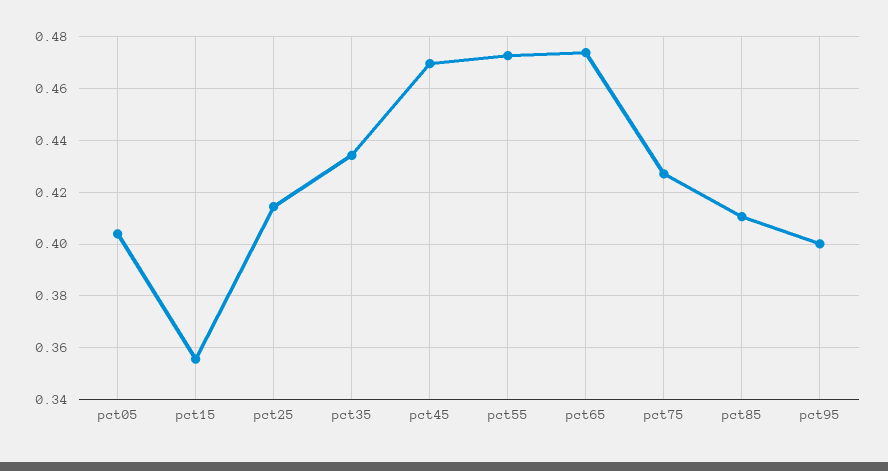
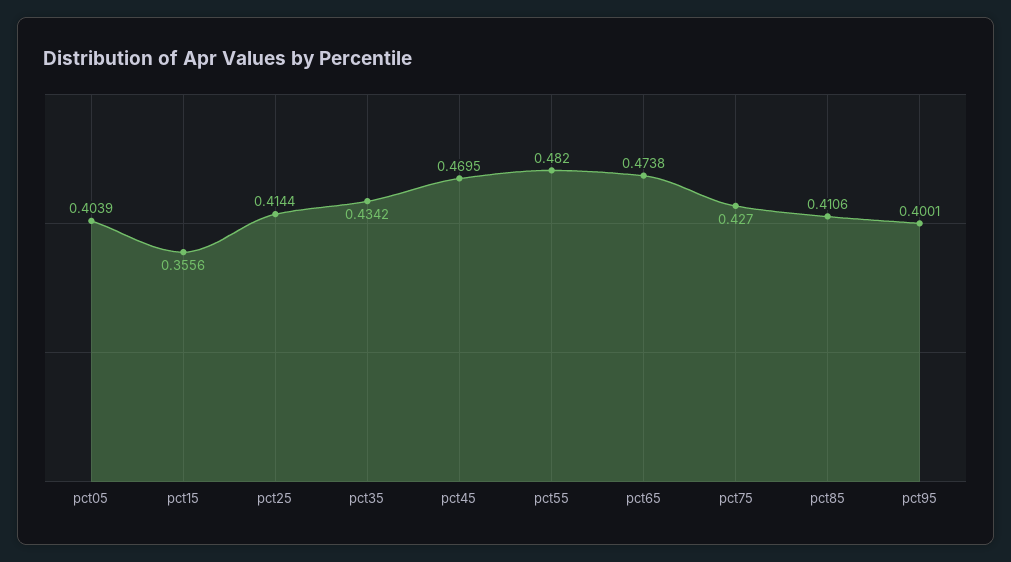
  {
    "pct05": 0.4039,
    "pct15": 0.3556,
    "pct25": 0.4144,
    "pct35": 0.4342,
    "pct45": 0.4695,
-   "pct55": 0.4725,
+   "pct55": 0.482,
    "pct65": 0.4738,
    "pct75": 0.427,
    "pct85": 0.4106,
    "pct95": 0.4001
  }

